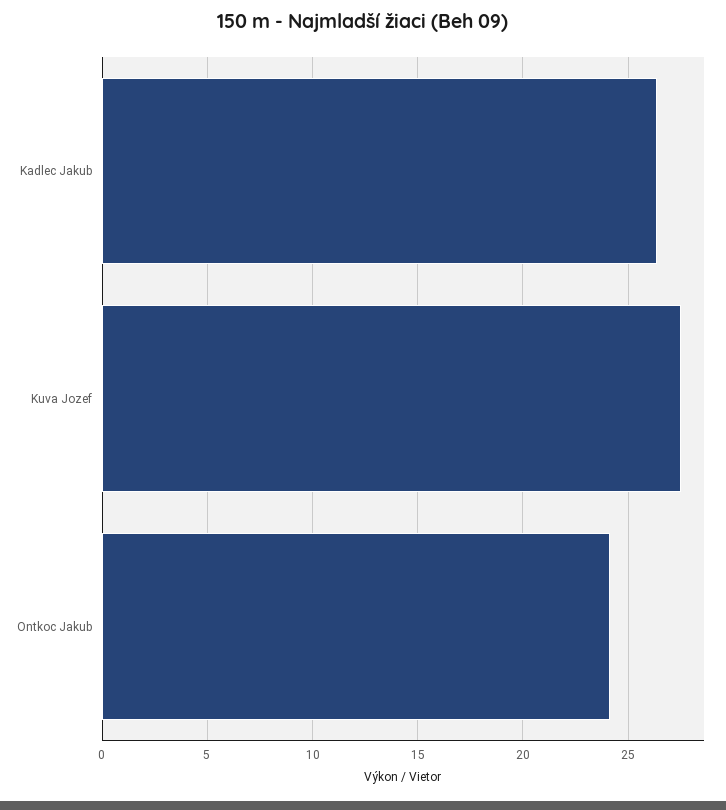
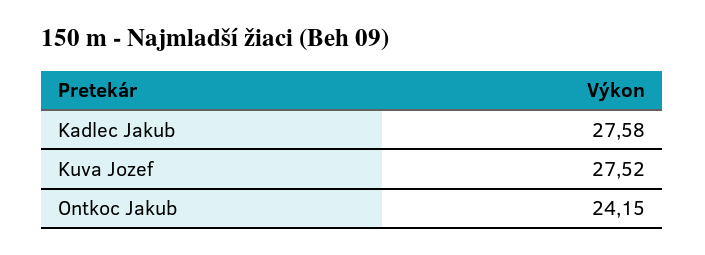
  {
-   "Kadlec Jakub": 26.5,
+   "Kadlec Jakub": 27.58,
    "Kuva Jozef": 27.52,
    "Ontkoc Jakub": 24.15
  }

